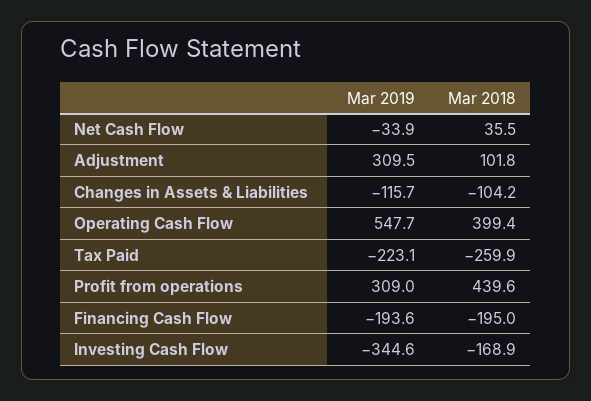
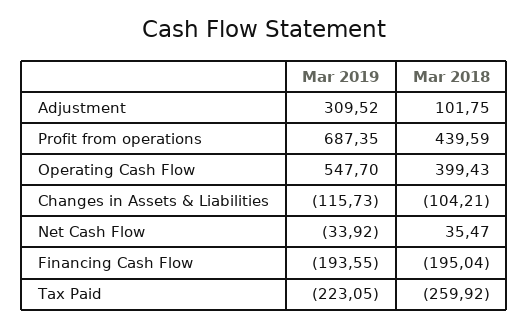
  {
    "Mar 2019": {
      "Net Cash Flow": -33.92,
      "Adjustment": 309.52,
      "Changes in Assets & Liabilities": -115.73,
      "Operating Cash Flow": 547.7,
      "Tax Paid": -223.05,
-     "Profit from operations": 309,
+     "Profit from operations": 687.35,
-     "Financing Cash Flow": -193.55,
+     "Financing Cash Flow": -193.55
-     "Investing Cash Flow": -344.6
    },
    "Mar 2018": {
      "Net Cash Flow": 35.47,
      "Adjustment": 101.75,
      "Changes in Assets & Liabilities": -104.21,
      "Operating Cash Flow": 399.43,
      "Tax Paid": -259.92,
      "Profit from operations": 439.59,
-     "Financing Cash Flow": -195.04,
+     "Financing Cash Flow": -195.04
-     "Investing Cash Flow": -168.9
    }
  }

